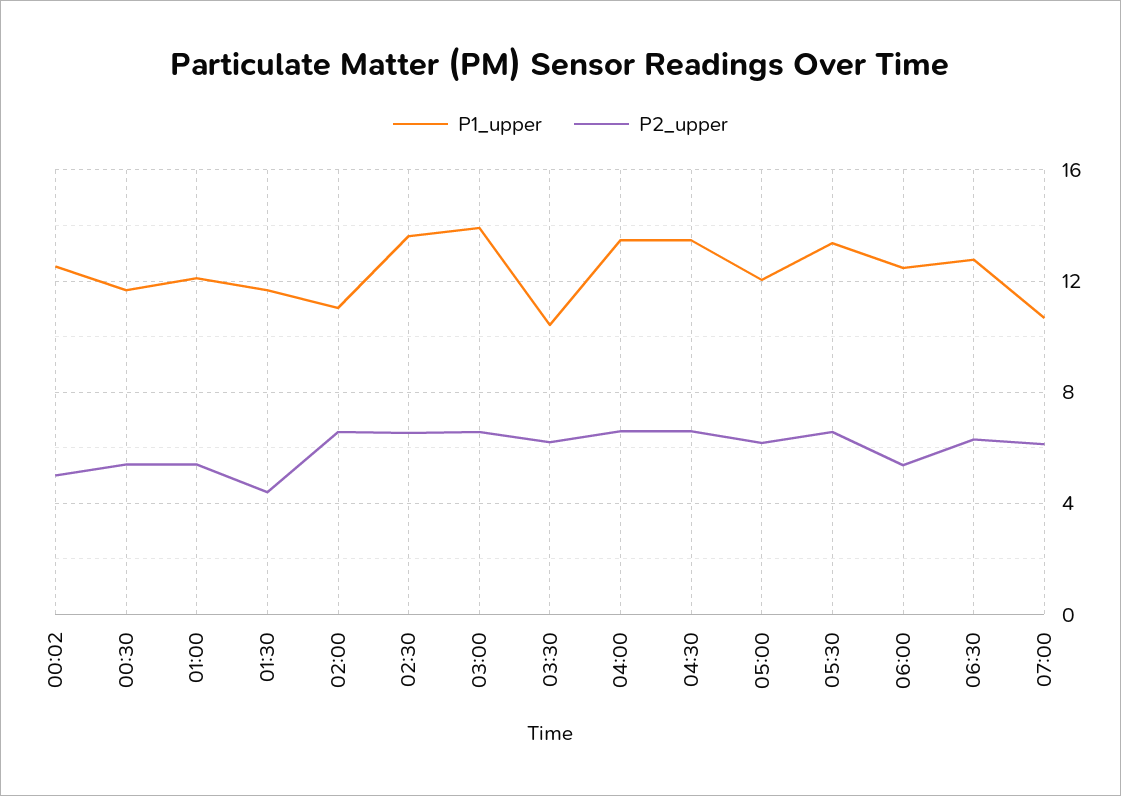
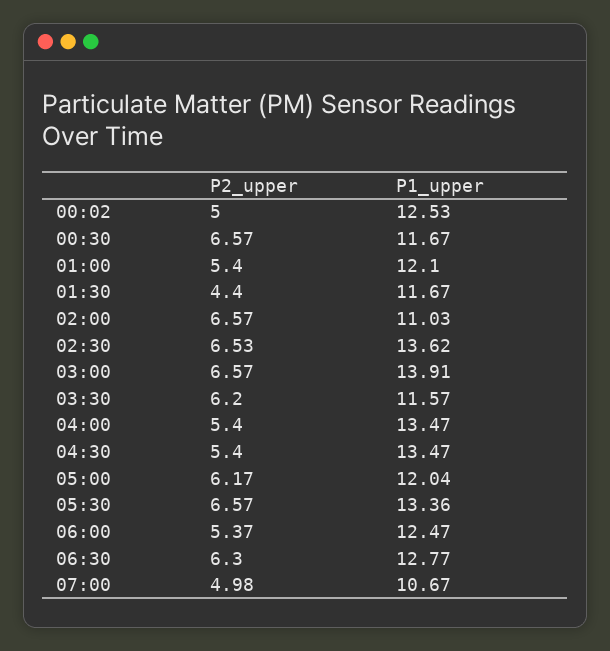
  {
    "P1_upper": {
      "00:02": 12.53,
      "00:30": 11.67,
      "01:00": 12.1,
      "01:30": 11.67,
      "02:00": 11.03,
      "02:30": 13.62,
      "03:00": 13.91,
-     "03:30": 10.5,
+     "03:30": 11.57,
      "04:00": 13.47,
      "04:30": 13.47,
      "05:00": 12.04,
      "05:30": 13.36,
      "06:00": 12.47,
      "06:30": 12.77,
      "07:00": 10.67
    },
    "P2_upper": {
      "00:02": 5,
-     "00:30": 5.5,
+     "00:30": 6.57,
      "01:00": 5.4,
      "01:30": 4.4,
      "02:00": 6.57,
      "02:30": 6.53,
      "03:00": 6.57,
      "03:30": 6.2,
-     "04:00": 6.5,
+     "04:00": 5.4,
-     "04:30": 6.5,
+     "04:30": 5.4,
      "05:00": 6.17,
      "05:30": 6.57,
      "06:00": 5.37,
      "06:30": 6.3,
-     "07:00": 6
+     "07:00": 4.98
    }
  }

